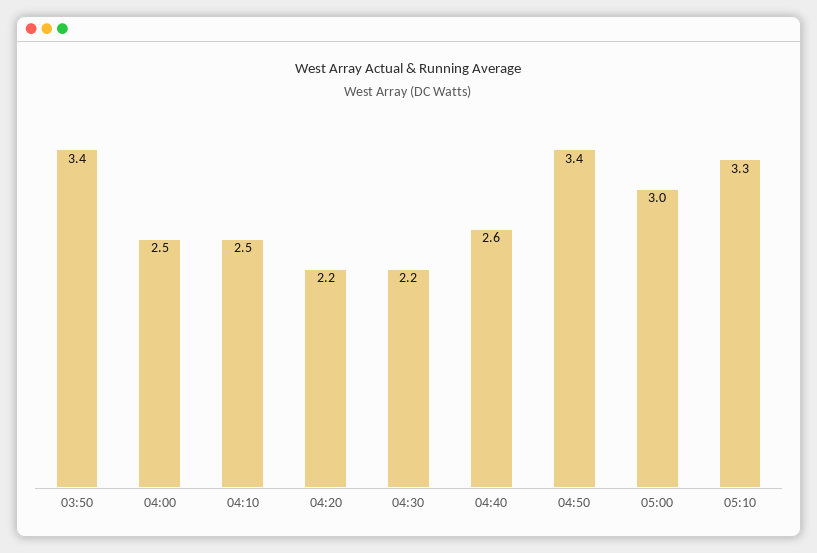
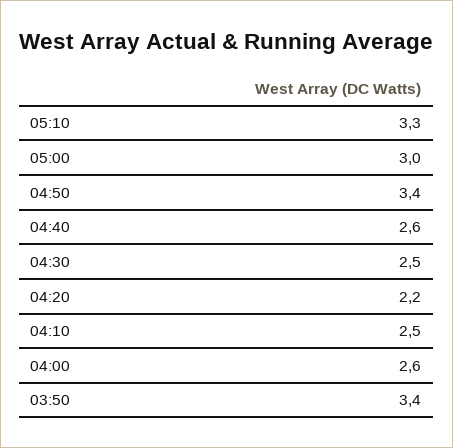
  {
    "03:50": 3.4,
-   "04:00": 2.5,
+   "04:00": 2.6,
    "04:10": 2.5,
    "04:20": 2.2,
-   "04:30": 2.2,
+   "04:30": 2.5,
    "04:40": 2.6,
    "04:50": 3.4,
    "05:00": 3,
    "05:10": 3.3
  }

